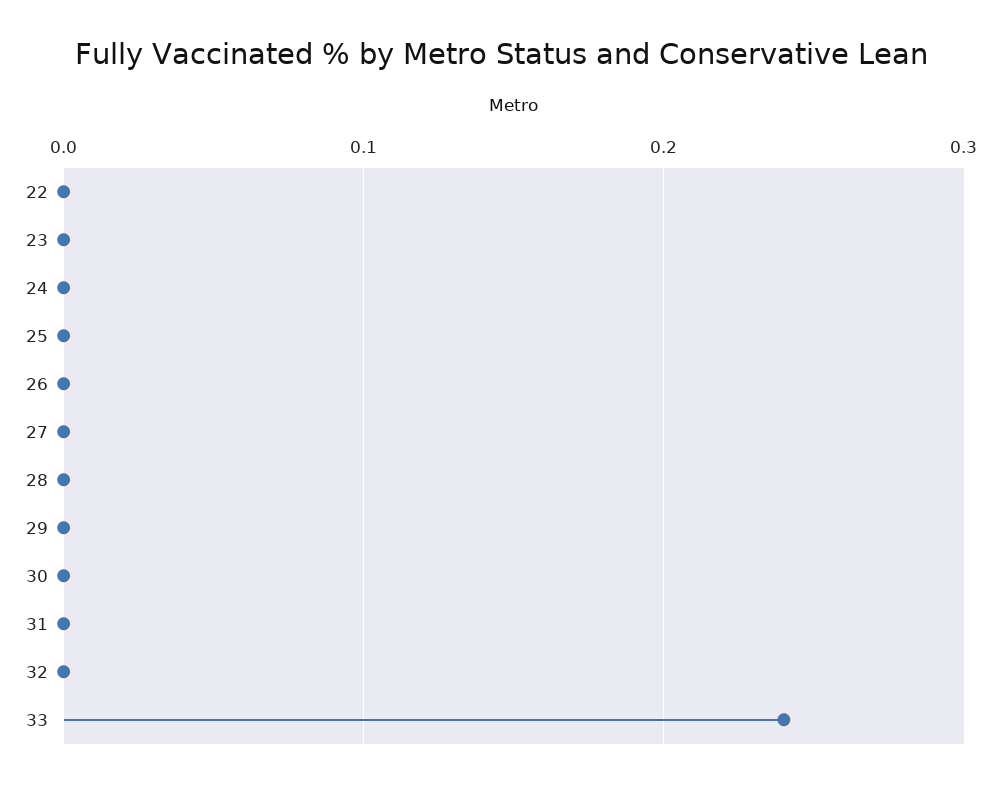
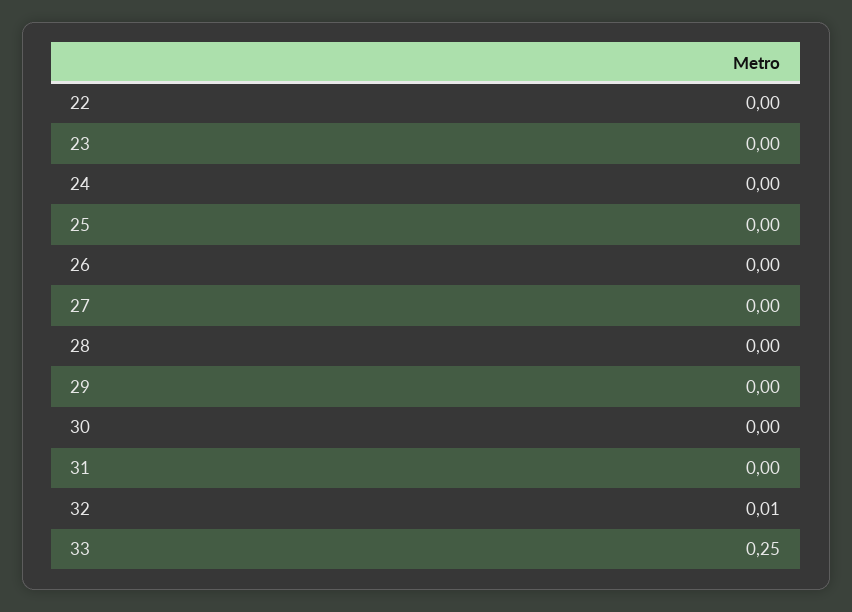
  {
    "22": 0,
    "23": 0,
    "24": 0,
    "25": 0,
    "26": 0,
    "27": 0,
    "28": 0,
    "29": 0,
    "30": 0,
    "31": 0,
-   "32": 0,
+   "32": 0.01,
-   "33": 0.24
+   "33": 0.25
  }

